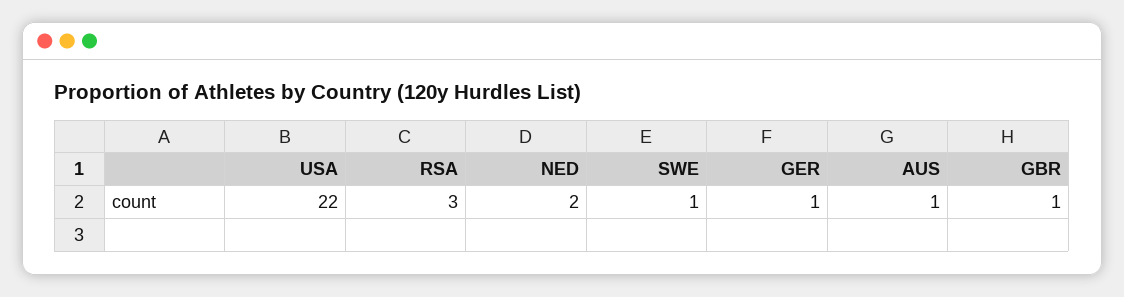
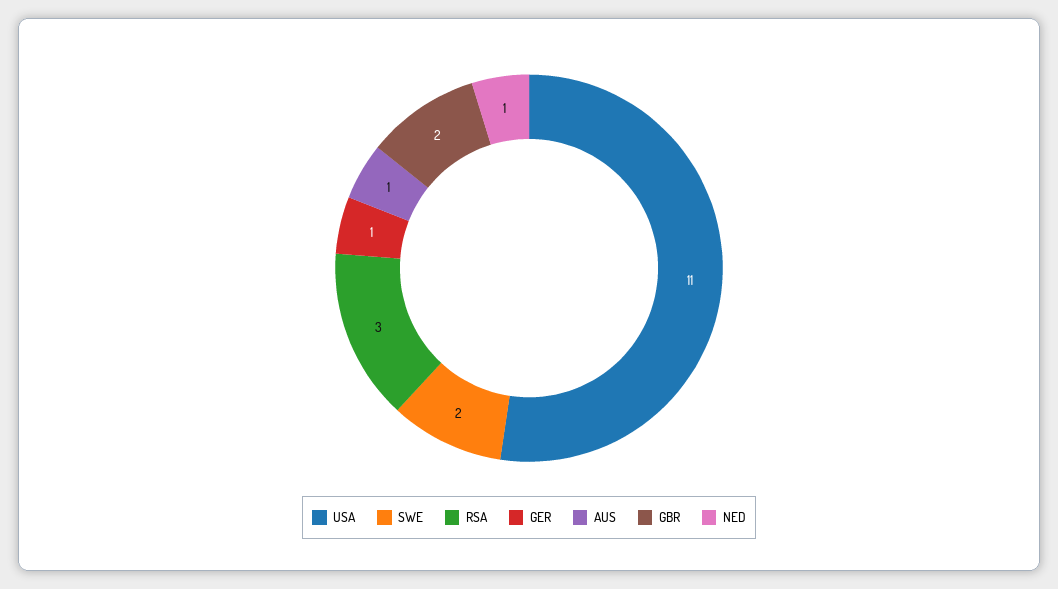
  {
-   "USA": 22,
+   "USA": 11,
    "RSA": 3,
-   "NED": 2,
+   "NED": 1,
-   "SWE": 1,
+   "SWE": 2,
    "GER": 1,
    "AUS": 1,
-   "GBR": 1
+   "GBR": 2
  }

